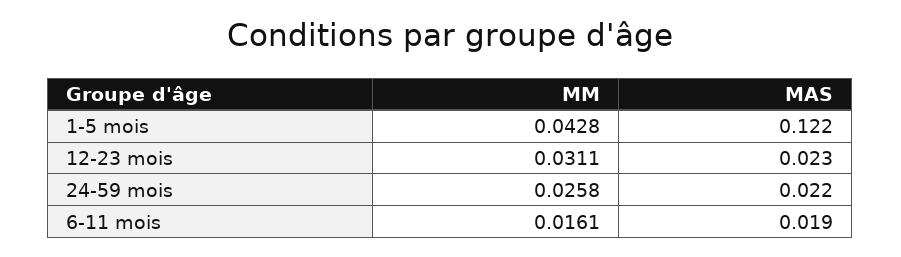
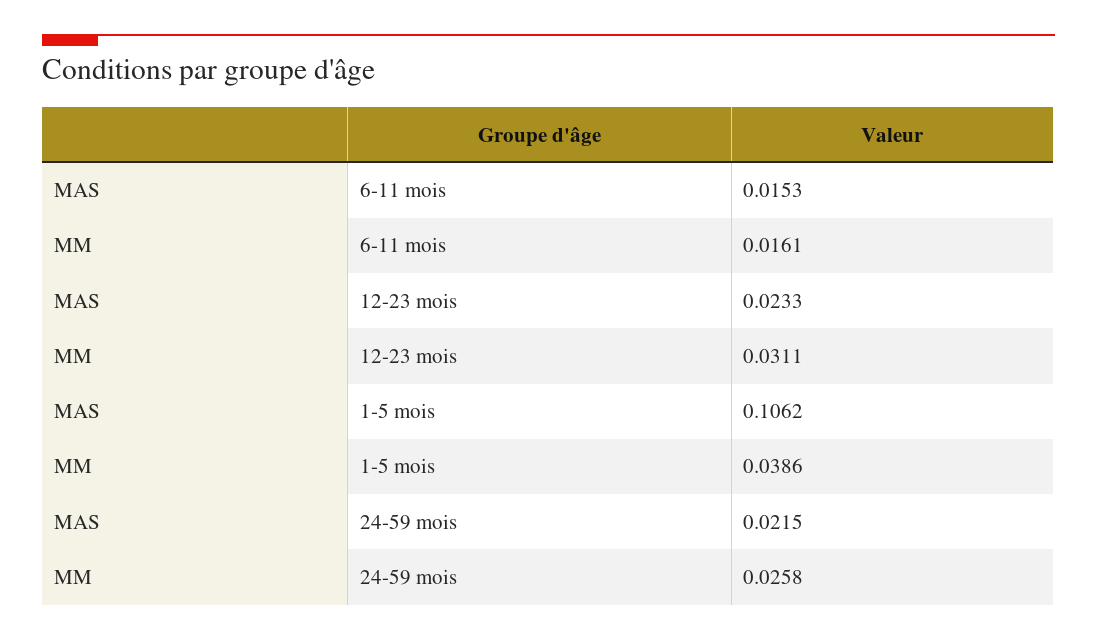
  {
    "MM": {
-     "1-5 mois": 0.0428,
+     "1-5 mois": 0.0386,
      "12-23 mois": 0.0311,
      "24-59 mois": 0.0258,
      "6-11 mois": 0.0161
    },
    "MAS": {
-     "1-5 mois": 0.122,
+     "1-5 mois": 0.1062,
      "12-23 mois": 0.0233,
      "24-59 mois": 0.0215,
-     "6-11 mois": 0.019
+     "6-11 mois": 0.0153
    }
  }

